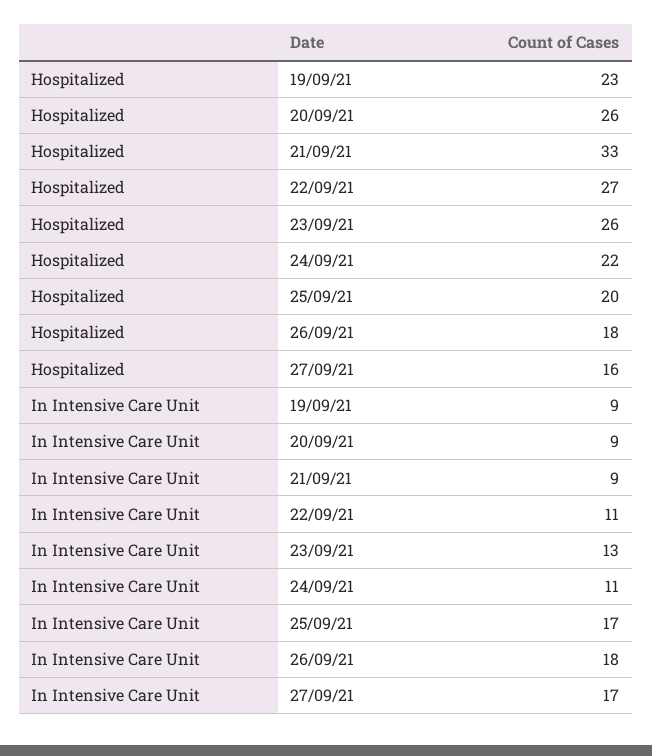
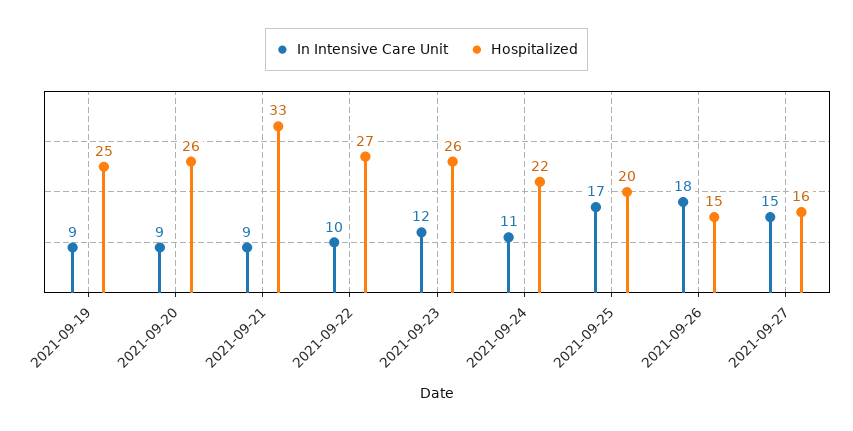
  {
    "Hospitalized": {
-     "19/09/21": 23,
+     "19/09/21": 25,
      "20/09/21": 26,
      "21/09/21": 33,
      "22/09/21": 27,
      "23/09/21": 26,
      "24/09/21": 22,
      "25/09/21": 20,
-     "26/09/21": 18,
+     "26/09/21": 15,
      "27/09/21": 16
    },
    "In Intensive Care Unit": {
      "19/09/21": 9,
      "20/09/21": 9,
      "21/09/21": 9,
-     "22/09/21": 11,
+     "22/09/21": 10,
-     "23/09/21": 13,
+     "23/09/21": 12,
      "24/09/21": 11,
      "25/09/21": 17,
      "26/09/21": 18,
-     "27/09/21": 17
+     "27/09/21": 15
    }
  }

